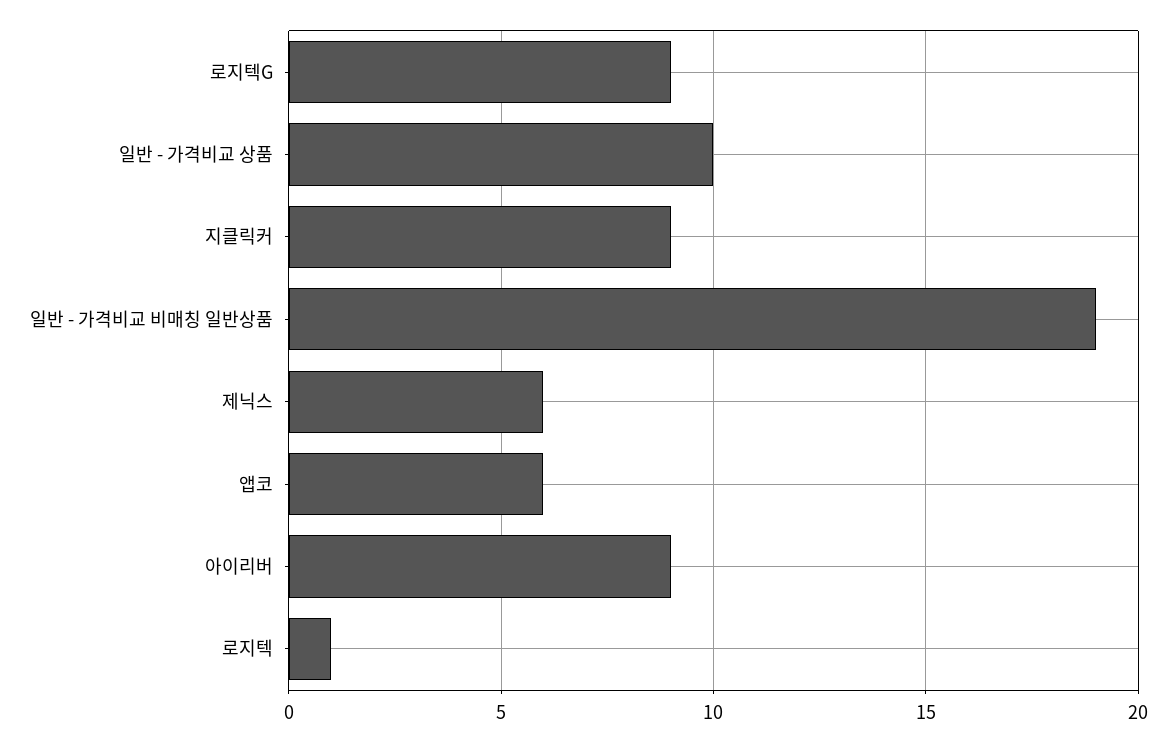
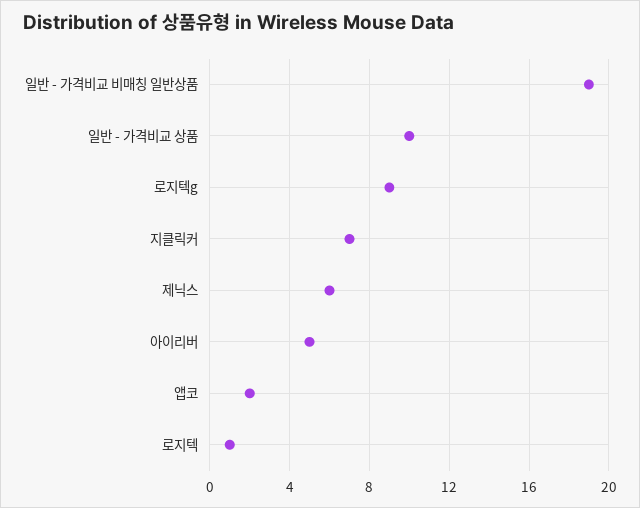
  {
    "로지텍G": 9,
    "일반 - 가격비교 상품": 10,
-   "지클릭커": 9,
+   "지클릭커": 7,
    "일반 - 가격비교 비매칭 일반상품": 19,
    "제닉스": 6,
-   "앱코": 6,
+   "앱코": 2,
-   "아이리버": 9,
+   "아이리버": 5,
    "로지텍": 1
  }

